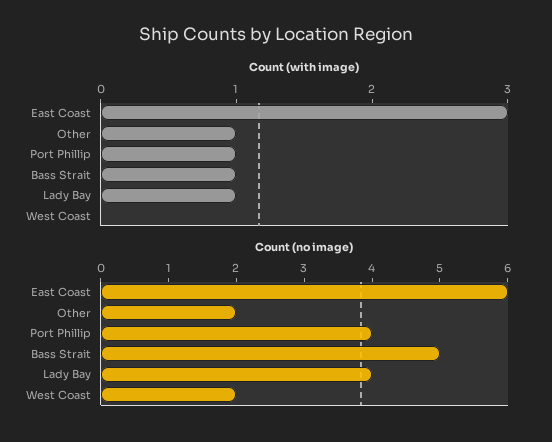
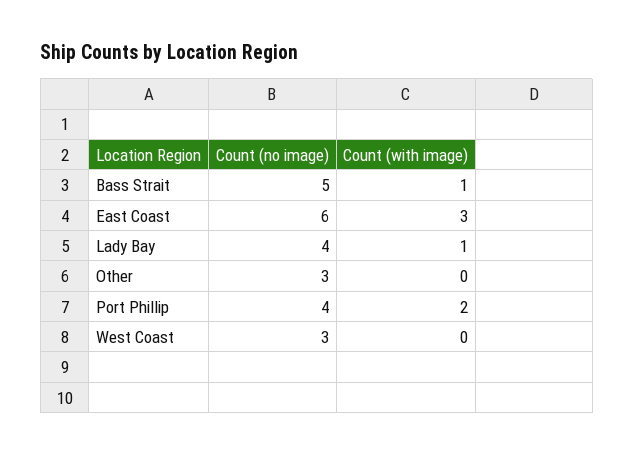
  {
    "Count (with image)": {
      "East Coast": 3,
-     "Other": 1,
+     "Other": 0,
-     "Port Phillip": 1,
+     "Port Phillip": 2,
      "Bass Strait": 1,
      "Lady Bay": 1,
      "West Coast": 0
    },
    "Count (no image)": {
      "East Coast": 6,
-     "Other": 2,
+     "Other": 3,
      "Port Phillip": 4,
      "Bass Strait": 5,
      "Lady Bay": 4,
-     "West Coast": 2
+     "West Coast": 3
    }
  }

